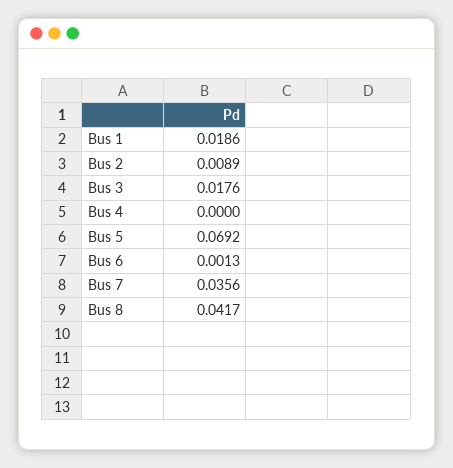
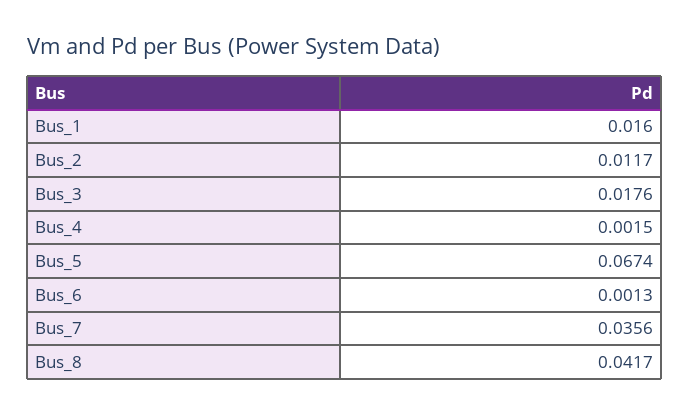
  {
-   "Bus 1": 0.0186,
+   "Bus 1": 0.016,
-   "Bus 2": 0.0089,
+   "Bus 2": 0.0117,
    "Bus 3": 0.0176,
-   "Bus 4": 0,
+   "Bus 4": 0.0015,
-   "Bus 5": 0.0692,
+   "Bus 5": 0.0674,
    "Bus 6": 0.0013,
    "Bus 7": 0.0356,
    "Bus 8": 0.0417
  }

